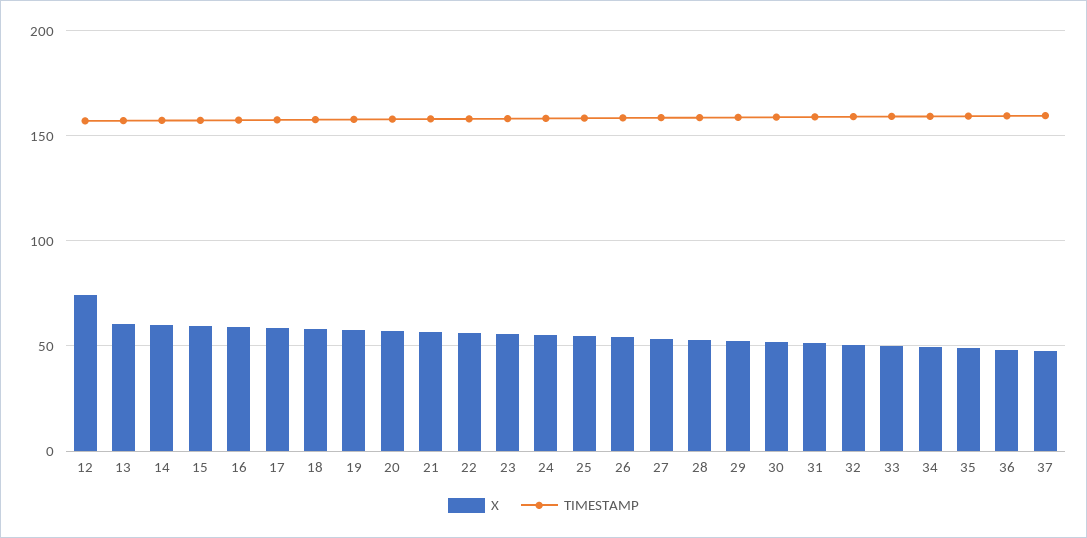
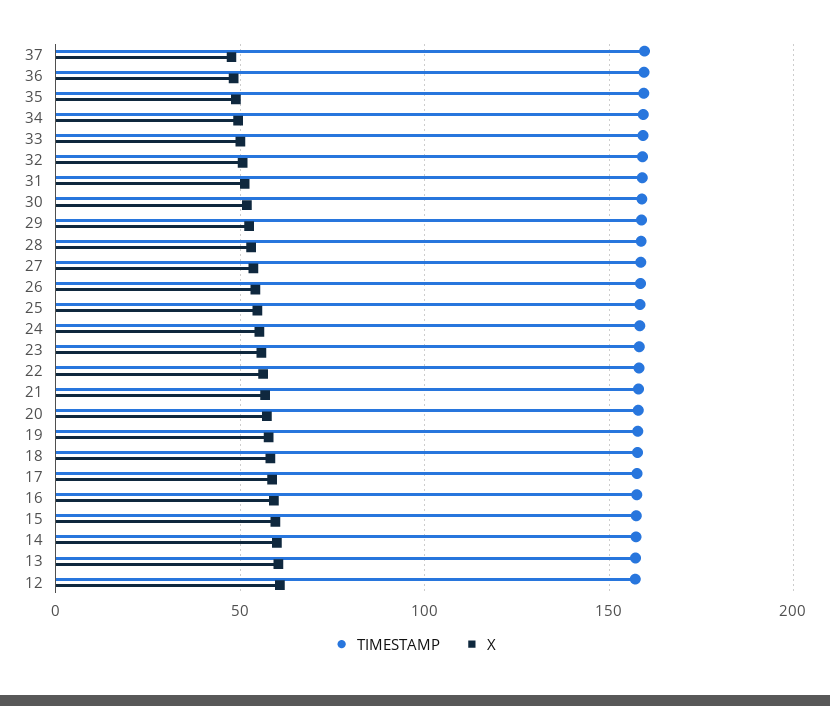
  {
    "X": {
-     "12": 75,
+     "12": 60,
      "13": 60,
      "14": 60,
      "15": 60,
      "16": 60,
      "17": 60,
      "18": 60,
      "19": 60,
      "20": 55,
      "21": 55,
      "22": 55,
      "23": 55,
      "24": 55,
      "25": 55,
      "26": 55,
      "27": 55,
      "28": 55,
      "29": 50,
      "30": 50,
      "31": 50,
      "32": 50,
      "33": 50,
      "34": 50,
      "35": 50,
      "36": 50,
      "37": 50
    },
    "TIMESTAMP": {
      "12": 155,
      "13": 155,
      "14": 155,
      "15": 155,
      "16": 160,
      "17": 160,
      "18": 160,
      "19": 160,
      "20": 160,
      "21": 160,
      "22": 160,
      "23": 160,
      "24": 160,
      "25": 160,
      "26": 160,
      "27": 160,
      "28": 160,
      "29": 160,
      "30": 160,
      "31": 160,
      "32": 160,
      "33": 160,
      "34": 160,
      "35": 160,
      "36": 160,
      "37": 160
    }
  }

